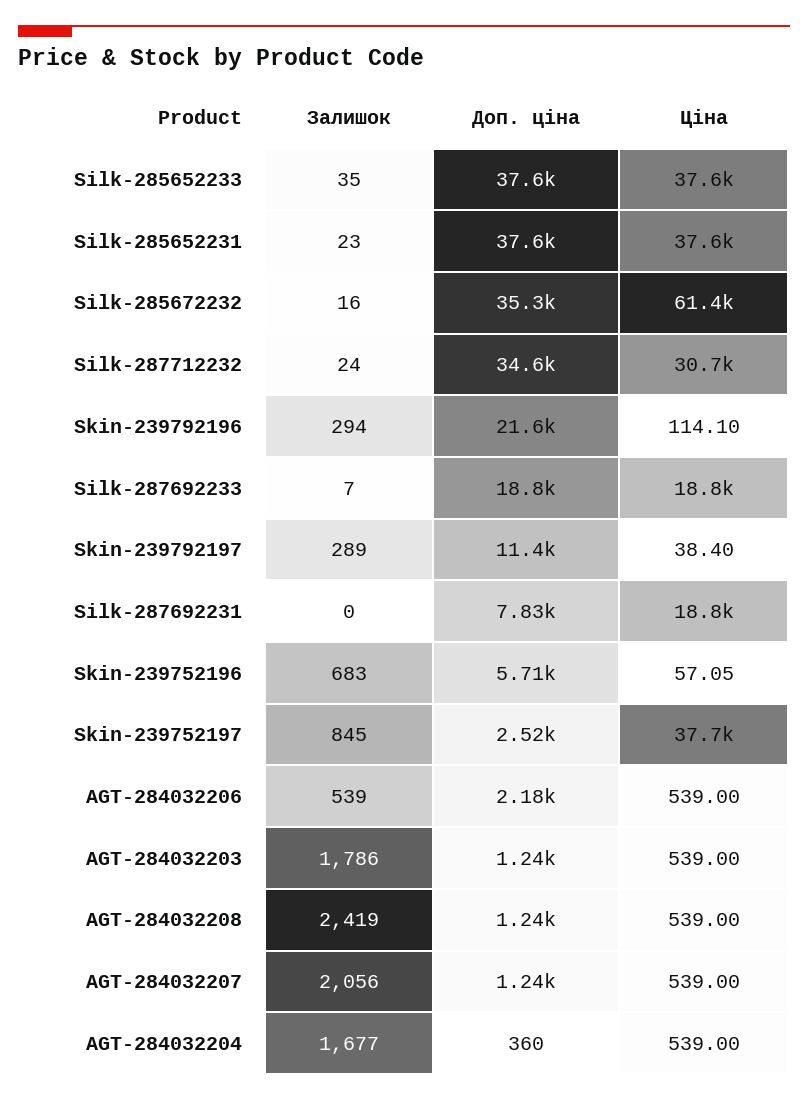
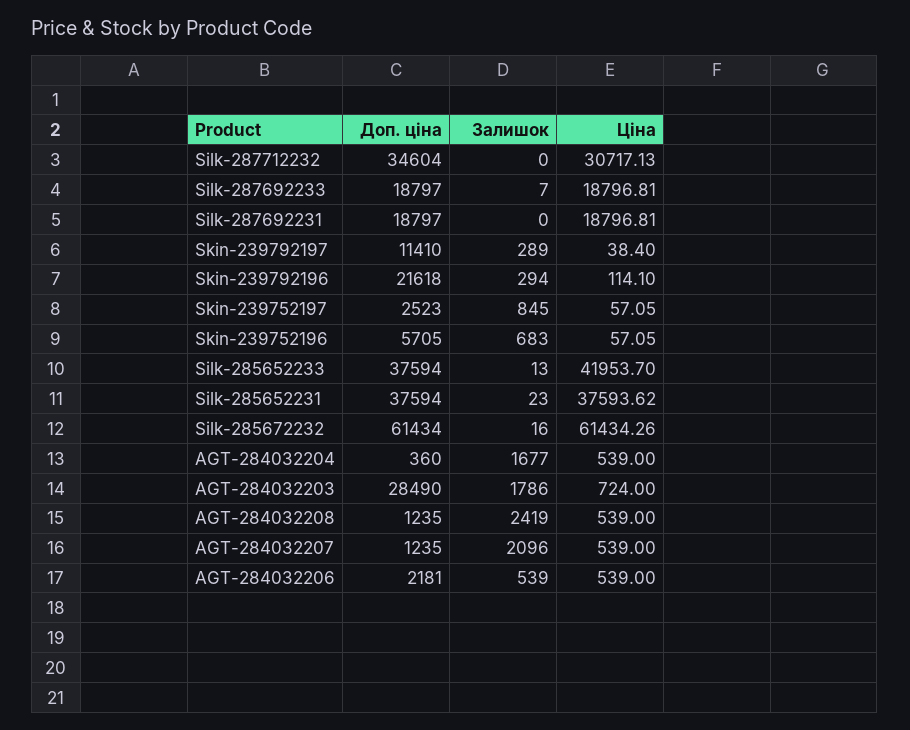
  {
    "Залишок": {
-     "Silk-285652233": 35,
+     "Silk-285652233": 13,
      "Silk-285652231": 23,
      "Silk-285672232": 16,
-     "Silk-287712232": 24,
+     "Silk-287712232": 0,
      "Skin-239792196": 294,
      "Silk-287692233": 7,
      "Skin-239792197": 289,
      "Silk-287692231": 0,
      "Skin-239752196": 683,
      "Skin-239752197": 845,
      "AGT-284032206": 539,
      "AGT-284032203": 1786,
      "AGT-284032208": 2419,
-     "AGT-284032207": 2056,
+     "AGT-284032207": 2096,
      "AGT-284032204": 1677
    },
    "Доп. ціна": {
      "Silk-285652233": 37594,
      "Silk-285652231": 37594,
-     "Silk-285672232": 35300,
+     "Silk-285672232": 61434,
      "Silk-287712232": 34604,
      "Skin-239792196": 21618,
      "Silk-287692233": 18797,
      "Skin-239792197": 11410,
-     "Silk-287692231": 7830,
+     "Silk-287692231": 18797,
      "Skin-239752196": 5705,
      "Skin-239752197": 2523,
      "AGT-284032206": 2181,
-     "AGT-284032203": 1240,
+     "AGT-284032203": 28490,
      "AGT-284032208": 1235,
      "AGT-284032207": 1235,
      "AGT-284032204": 360
    },
    "Ціна": {
-     "Silk-285652233": 37600,
+     "Silk-285652233": 41953.7,
      "Silk-285652231": 37593.62,
      "Silk-285672232": 61434.26,
      "Silk-287712232": 30717.13,
      "Skin-239792196": 114.1,
      "Silk-287692233": 18796.81,
      "Skin-239792197": 38.4,
      "Silk-287692231": 18796.81,
      "Skin-239752196": 57.05,
-     "Skin-239752197": 37700,
+     "Skin-239752197": 57.05,
      "AGT-284032206": 539,
-     "AGT-284032203": 539,
+     "AGT-284032203": 724,
      "AGT-284032208": 539,
      "AGT-284032207": 539,
      "AGT-284032204": 539
    }
  }

